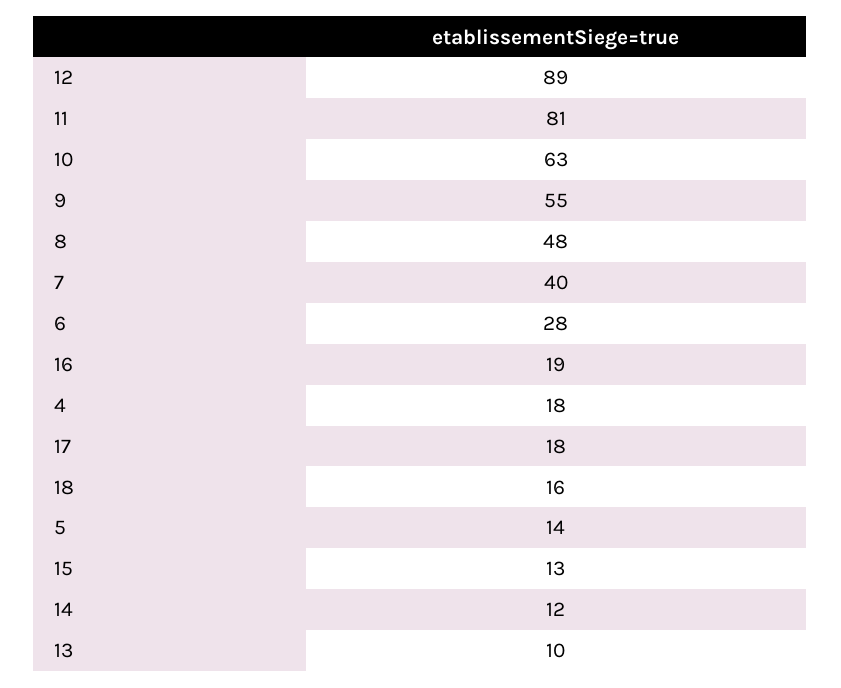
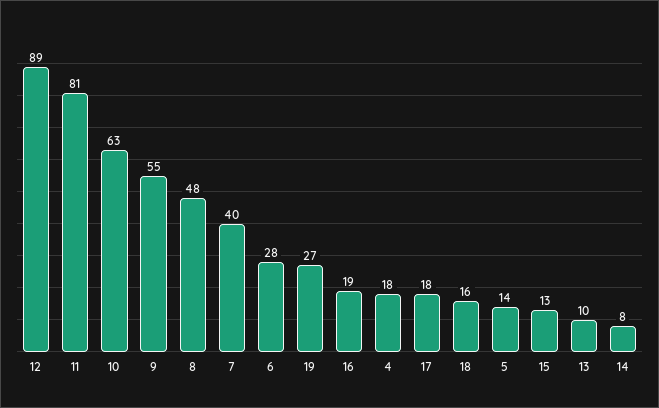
  {
    "12": 89,
    "11": 81,
    "10": 63,
    "9": 55,
    "8": 48,
    "7": 40,
    "6": 28,
    "16": 19,
    "4": 18,
    "17": 18,
    "18": 16,
    "5": 14,
    "15": 13,
-   "14": 12,
+   "14": 8,
-   "13": 10
+   "13": 10,
+   "19": 27
  }

